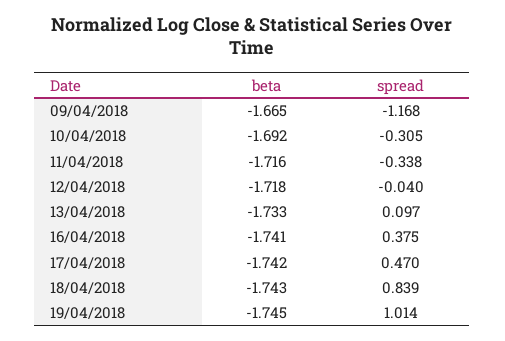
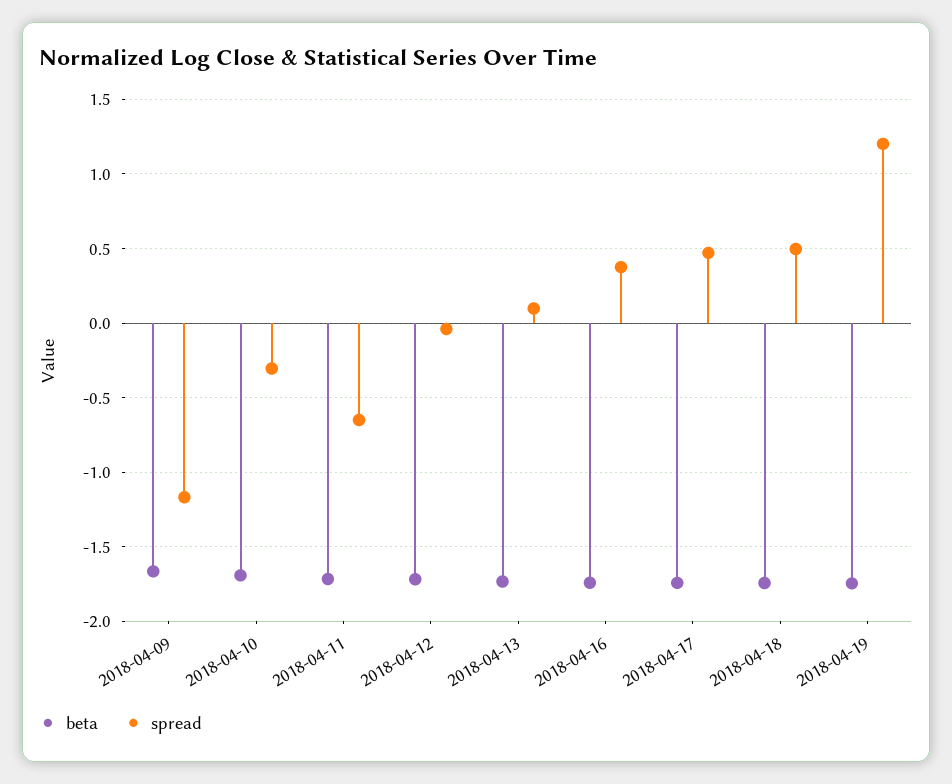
  {
    "beta": {
      "09/04/2018": -1.665,
      "10/04/2018": -1.692,
      "11/04/2018": -1.716,
      "12/04/2018": -1.718,
      "13/04/2018": -1.733,
      "16/04/2018": -1.741,
      "17/04/2018": -1.742,
      "18/04/2018": -1.743,
      "19/04/2018": -1.745
    },
    "spread": {
      "09/04/2018": -1.168,
      "10/04/2018": -0.305,
-     "11/04/2018": -0.338,
+     "11/04/2018": -0.65,
      "12/04/2018": -0.04,
      "13/04/2018": 0.097,
      "16/04/2018": 0.375,
      "17/04/2018": 0.47,
-     "18/04/2018": 0.839,
+     "18/04/2018": 0.5,
-     "19/04/2018": 1.014
+     "19/04/2018": 1.2
    }
  }

